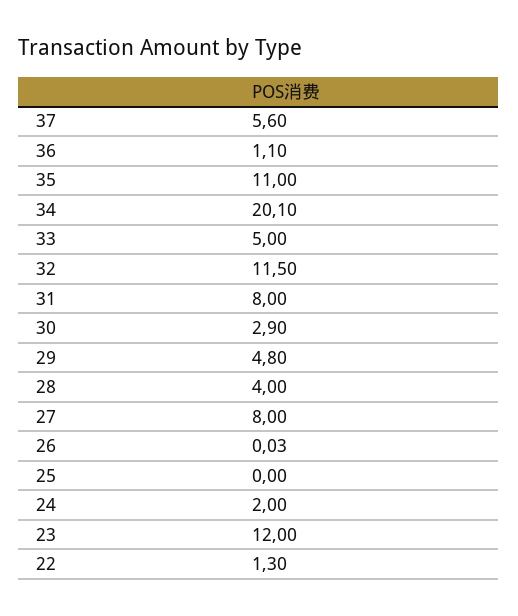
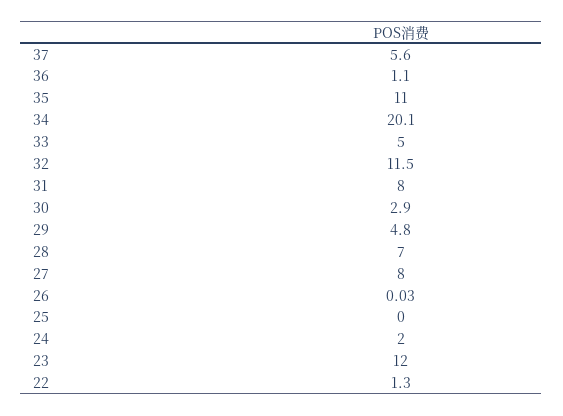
  {
    "37": 5.6,
    "36": 1.1,
    "35": 11,
    "34": 20.1,
    "33": 5,
    "32": 11.5,
    "31": 8,
    "30": 2.9,
    "29": 4.8,
-   "28": 4,
+   "28": 7,
    "27": 8,
    "26": 0.03,
    "25": 0,
    "24": 2,
    "23": 12,
    "22": 1.3
  }

